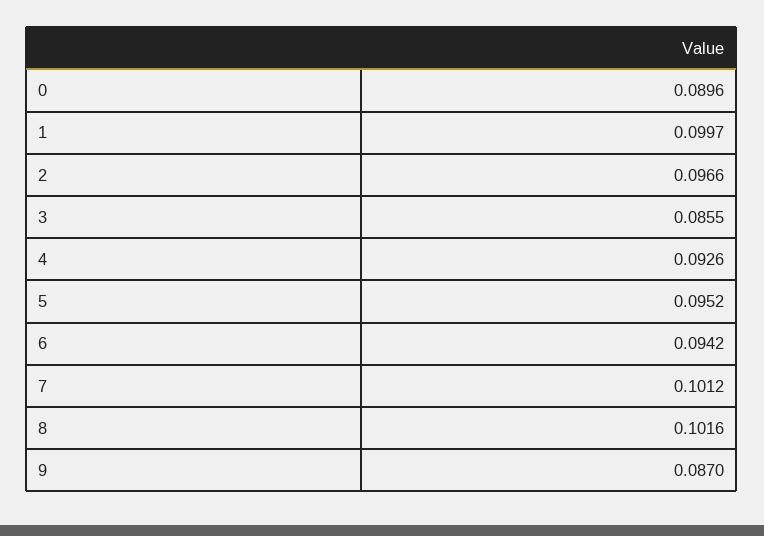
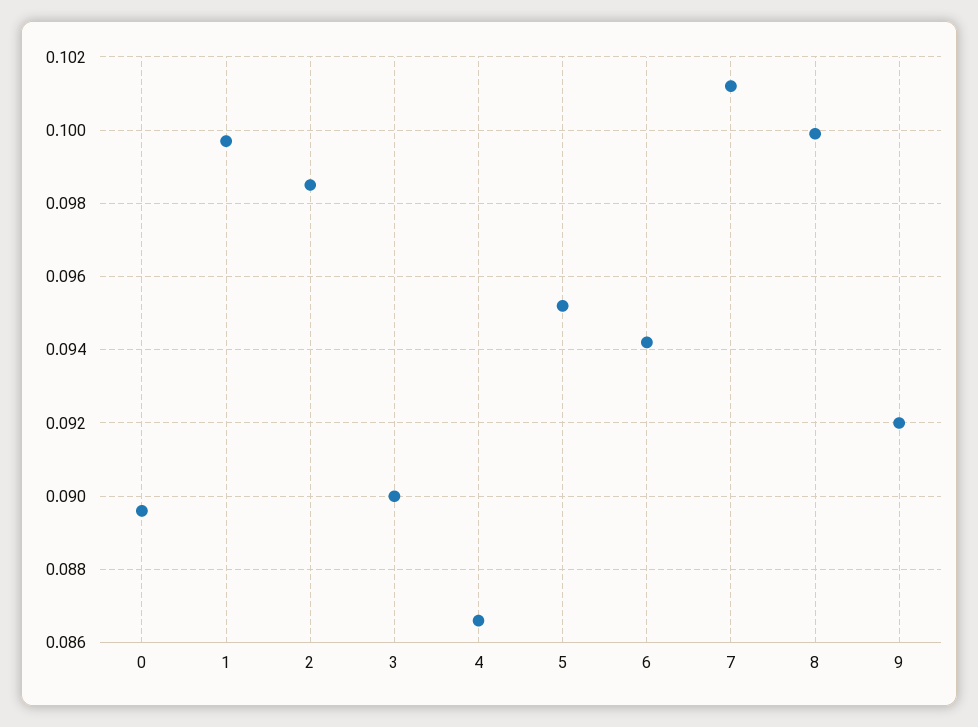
  {
    "0": 0.0896,
    "1": 0.0997,
-   "2": 0.0966,
+   "2": 0.0985,
-   "3": 0.0855,
+   "3": 0.09,
-   "4": 0.0926,
+   "4": 0.0865,
    "5": 0.0952,
    "6": 0.0942,
    "7": 0.1012,
-   "8": 0.1016,
+   "8": 0.1,
-   "9": 0.087
+   "9": 0.092
  }

